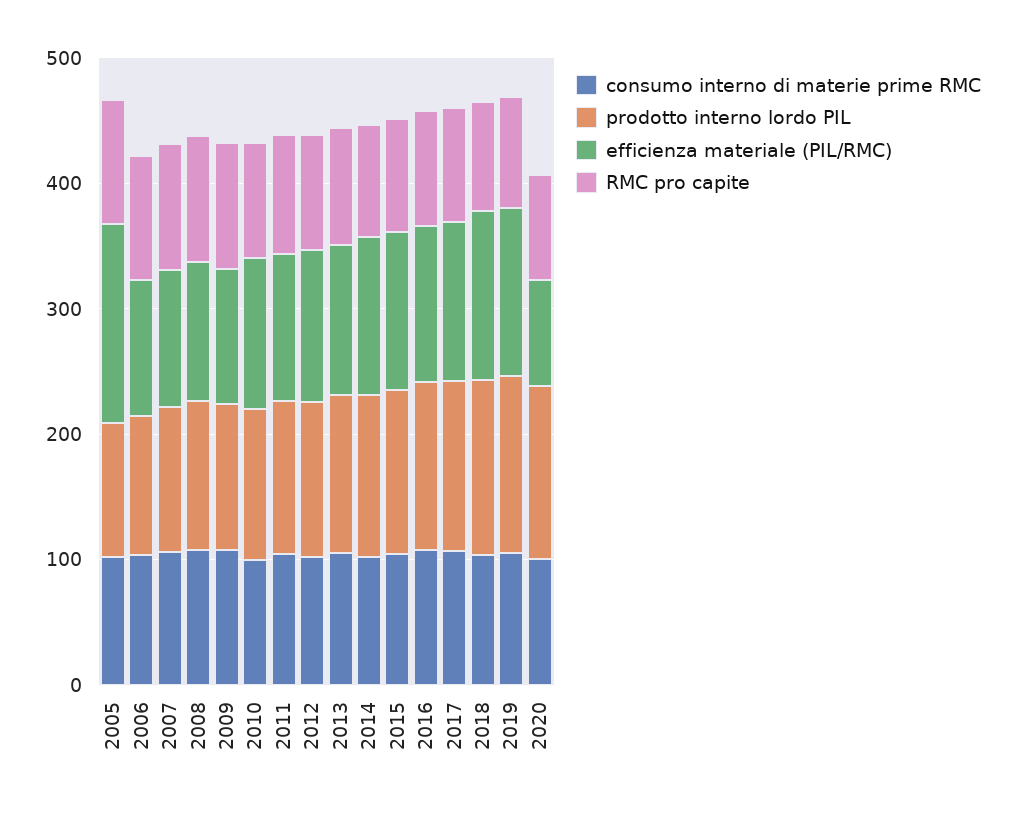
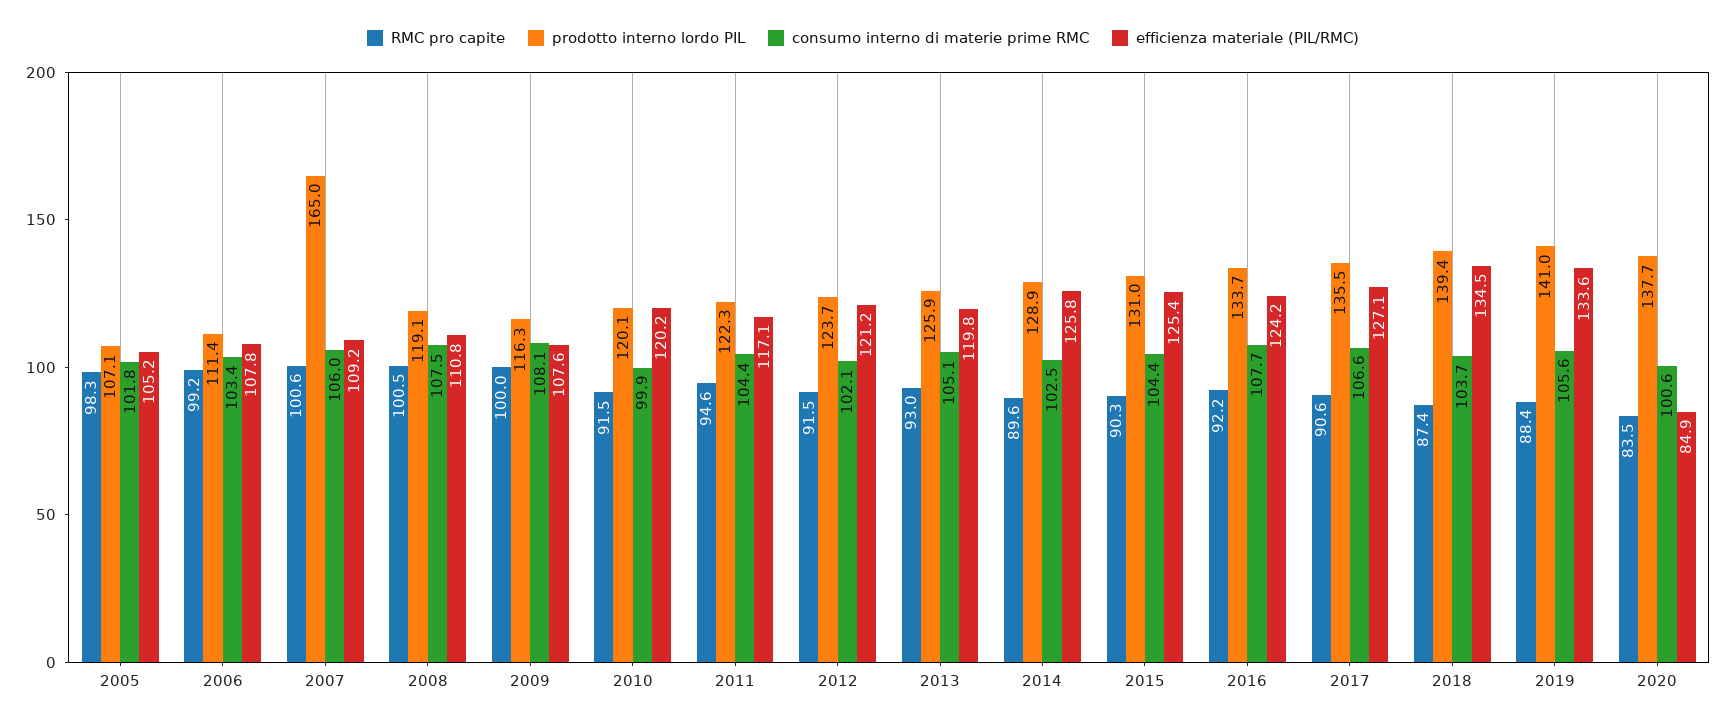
  {
    "consumo interno di materie prime RMC": {
      "2005": 101.8,
      "2006": 103.4,
      "2007": 106,
      "2008": 107.5,
      "2009": 108.1,
      "2010": 99.9,
      "2011": 104.4,
      "2012": 102.1,
      "2013": 105.1,
      "2014": 102.5,
      "2015": 104.4,
      "2016": 107.7,
      "2017": 106.6,
      "2018": 103.7,
      "2019": 105.6,
      "2020": 100.6
    },
    "prodotto interno lordo PIL": {
      "2005": 107.1,
      "2006": 111.4,
-     "2007": 120,
+     "2007": 165,
      "2008": 119.1,
      "2009": 116.3,
      "2010": 120.1,
      "2011": 122.3,
      "2012": 123.7,
      "2013": 125.9,
      "2014": 128.9,
      "2015": 131,
      "2016": 133.7,
      "2017": 135.5,
      "2018": 139.4,
      "2019": 141,
      "2020": 137.7
    },
    "efficienza materiale (PIL/RMC)": {
-     "2005": 160,
+     "2005": 105.2,
      "2006": 107.8,
      "2007": 109.2,
      "2008": 110.8,
      "2009": 107.6,
      "2010": 120.2,
      "2011": 117.1,
      "2012": 121.2,
      "2013": 119.8,
      "2014": 125.8,
      "2015": 125.4,
      "2016": 124.2,
      "2017": 127.1,
      "2018": 134.5,
      "2019": 133.6,
      "2020": 84.9
    },
    "RMC pro capite": {
      "2005": 98.3,
      "2006": 99.2,
      "2007": 100.6,
      "2008": 100.5,
      "2009": 100,
      "2010": 91.5,
      "2011": 94.6,
      "2012": 91.5,
      "2013": 93,
      "2014": 89.6,
      "2015": 90.3,
      "2016": 92.2,
      "2017": 90.6,
      "2018": 87.4,
      "2019": 88.4,
      "2020": 83.5
    }
  }

